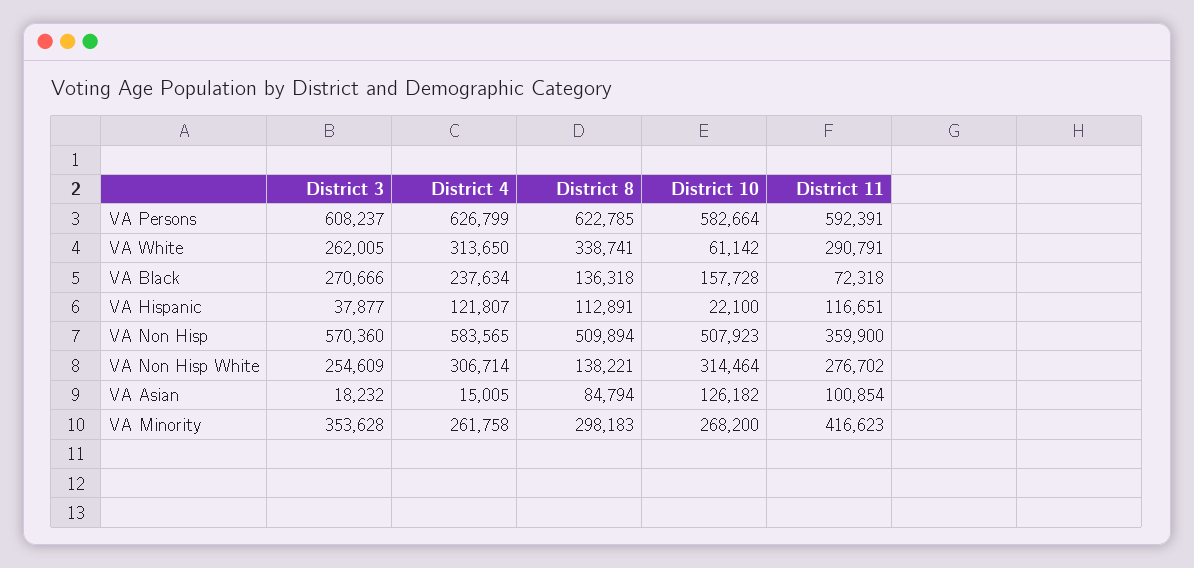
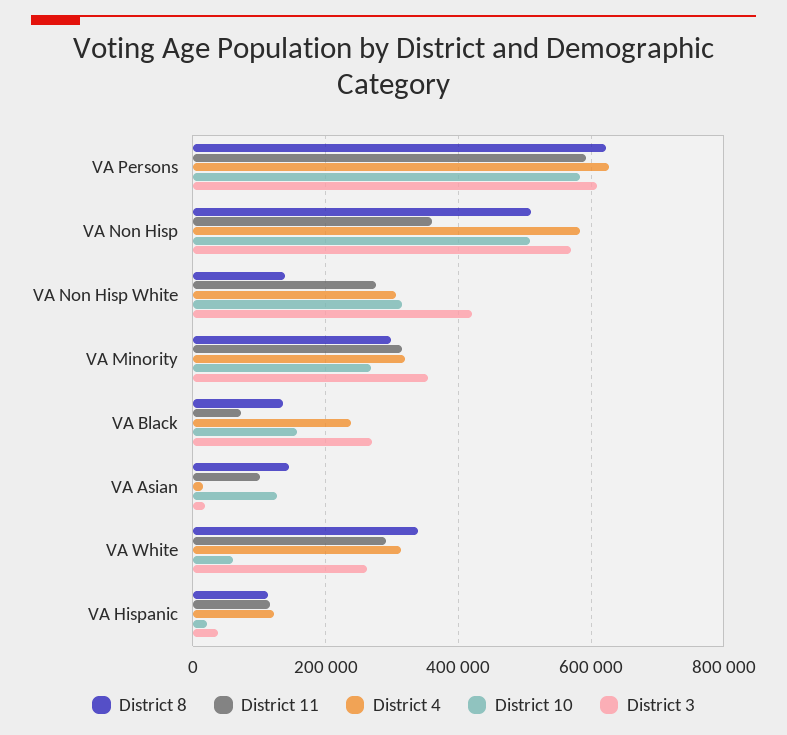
  {
    "District 3": {
      "VA Persons": 608237,
      "VA White": 262005,
      "VA Black": 270666,
      "VA Hispanic": 37877,
      "VA Non Hisp": 570360,
-     "VA Non Hisp White": 254609,
+     "VA Non Hisp White": 420000,
      "VA Asian": 18232,
      "VA Minority": 353628
    },
    "District 4": {
      "VA Persons": 626799,
      "VA White": 313650,
      "VA Black": 237634,
      "VA Hispanic": 121807,
      "VA Non Hisp": 583565,
      "VA Non Hisp White": 306714,
      "VA Asian": 15005,
-     "VA Minority": 261758
+     "VA Minority": 320000
    },
    "District 8": {
      "VA Persons": 622785,
      "VA White": 338741,
      "VA Black": 136318,
      "VA Hispanic": 112891,
      "VA Non Hisp": 509894,
      "VA Non Hisp White": 138221,
-     "VA Asian": 84794,
+     "VA Asian": 140000,
      "VA Minority": 298183
    },
    "District 10": {
      "VA Persons": 582664,
      "VA White": 61142,
      "VA Black": 157728,
      "VA Hispanic": 22100,
      "VA Non Hisp": 507923,
      "VA Non Hisp White": 314464,
      "VA Asian": 126182,
      "VA Minority": 268200
    },
    "District 11": {
      "VA Persons": 592391,
      "VA White": 290791,
      "VA Black": 72318,
      "VA Hispanic": 116651,
      "VA Non Hisp": 359900,
      "VA Non Hisp White": 276702,
      "VA Asian": 100854,
-     "VA Minority": 416623
+     "VA Minority": 320000
    }
  }

